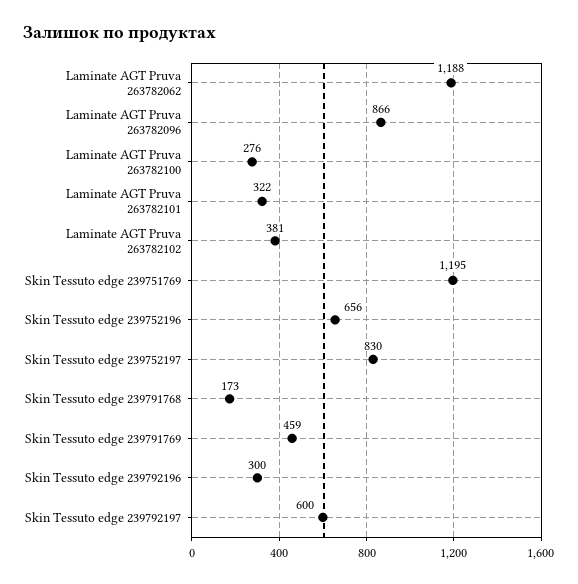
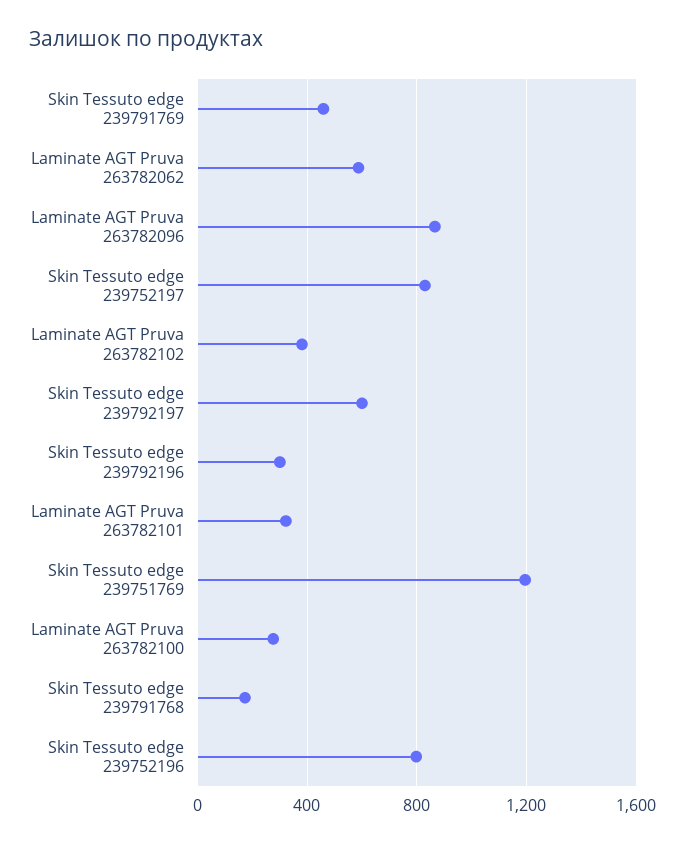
  {
-   "Laminate AGT Pruva 263782062": 1188,
+   "Laminate AGT Pruva 263782062": 600,
    "Laminate AGT Pruva 263782096": 866,
    "Laminate AGT Pruva 263782100": 276,
    "Laminate AGT Pruva 263782101": 322,
    "Laminate AGT Pruva 263782102": 381,
    "Skin Tessuto edge 239751769": 1195,
-   "Skin Tessuto edge 239752196": 656,
+   "Skin Tessuto edge 239752196": 800,
    "Skin Tessuto edge 239752197": 830,
    "Skin Tessuto edge 239791768": 173,
    "Skin Tessuto edge 239791769": 459,
    "Skin Tessuto edge 239792196": 300,
    "Skin Tessuto edge 239792197": 600
  }

